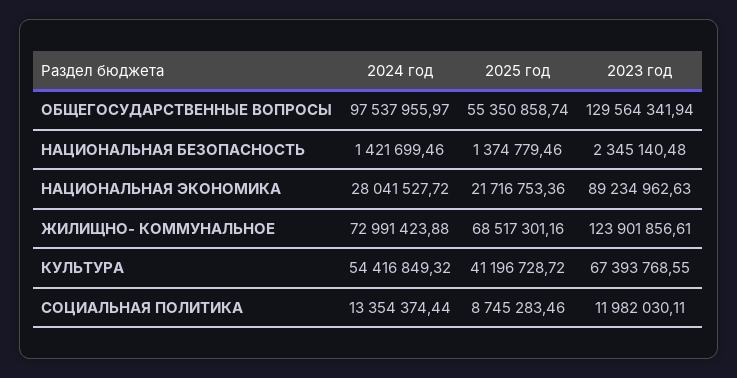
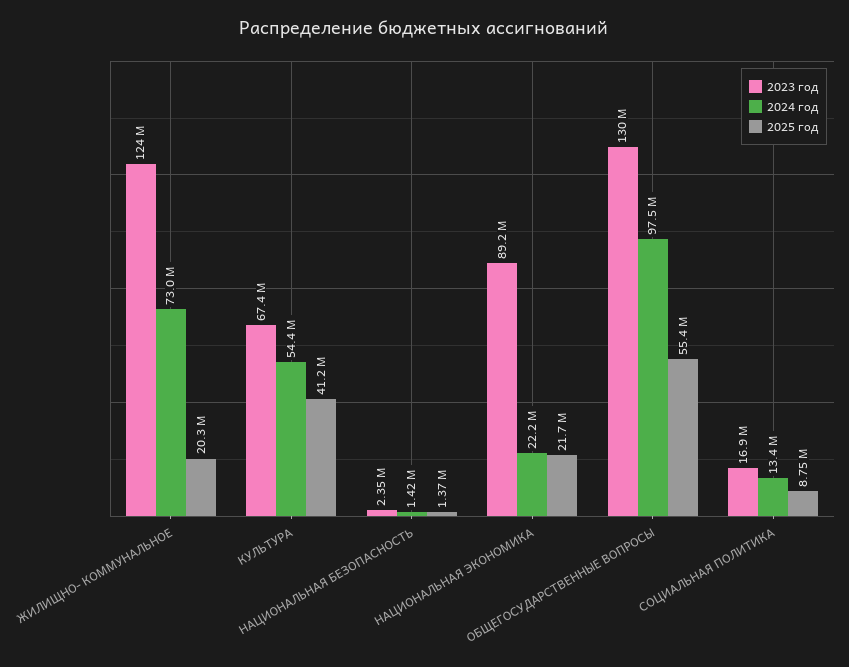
  {
    "2024 год": {
      "ОБЩЕГОСУДАРСТВЕННЫЕ ВОПРОСЫ": 97537955.97,
      "НАЦИОНАЛЬНАЯ БЕЗОПАСНОСТЬ": 1421699.46,
-     "НАЦИОНАЛЬНАЯ ЭКОНОМИКА": 28041527.72,
+     "НАЦИОНАЛЬНАЯ ЭКОНОМИКА": 22200000,
      "ЖИЛИЩНО- КОММУНАЛЬНОЕ": 72991423.88,
      "КУЛЬТУРА": 54416849.32,
      "СОЦИАЛЬНАЯ ПОЛИТИКА": 13354374.44
    },
    "2025 год": {
      "ОБЩЕГОСУДАРСТВЕННЫЕ ВОПРОСЫ": 55350858.74,
      "НАЦИОНАЛЬНАЯ БЕЗОПАСНОСТЬ": 1374779.46,
      "НАЦИОНАЛЬНАЯ ЭКОНОМИКА": 21716753.36,
-     "ЖИЛИЩНО- КОММУНАЛЬНОЕ": 68517301.16,
+     "ЖИЛИЩНО- КОММУНАЛЬНОЕ": 20300000,
      "КУЛЬТУРА": 41196728.72,
      "СОЦИАЛЬНАЯ ПОЛИТИКА": 8745283.46
    },
    "2023 год": {
      "ОБЩЕГОСУДАРСТВЕННЫЕ ВОПРОСЫ": 129564341.94,
      "НАЦИОНАЛЬНАЯ БЕЗОПАСНОСТЬ": 2345140.48,
      "НАЦИОНАЛЬНАЯ ЭКОНОМИКА": 89234962.63,
      "ЖИЛИЩНО- КОММУНАЛЬНОЕ": 123901856.61,
      "КУЛЬТУРА": 67393768.55,
-     "СОЦИАЛЬНАЯ ПОЛИТИКА": 11982030.11
+     "СОЦИАЛЬНАЯ ПОЛИТИКА": 16900000
    }
  }

